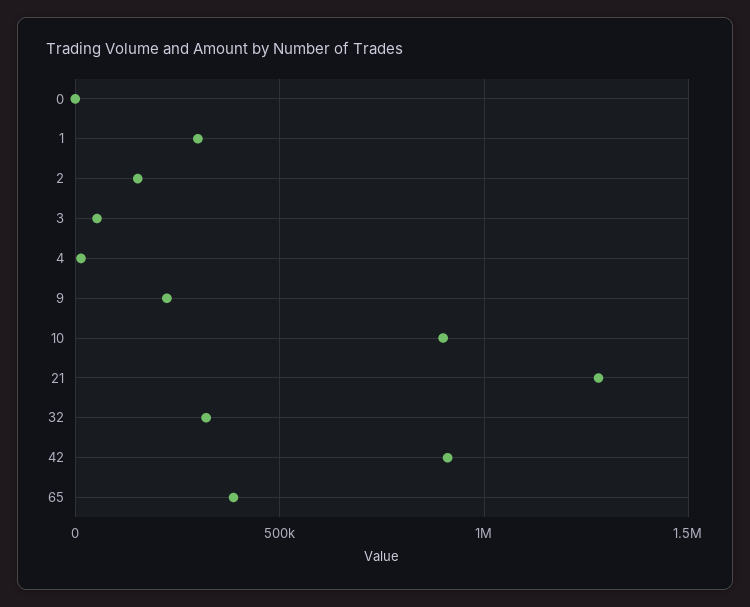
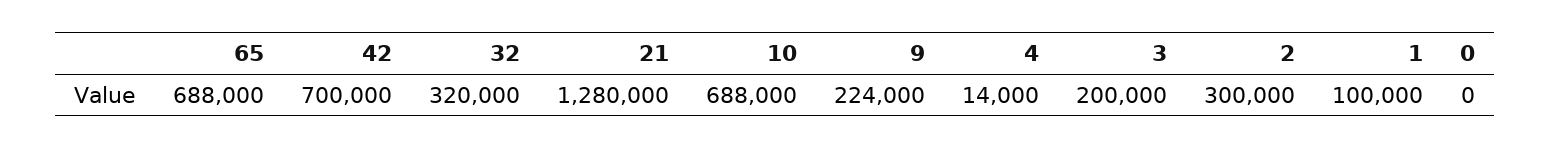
  {
    "0": 0,
-   "1": 300000,
+   "1": 100000,
-   "2": 150000,
+   "2": 300000,
-   "3": 50000,
+   "3": 200000,
    "4": 14000,
    "9": 224000,
-   "10": 900000,
+   "10": 688000,
    "21": 1280000,
    "32": 320000,
-   "42": 900000,
+   "42": 700000,
-   "65": 400000
+   "65": 688000
  }

